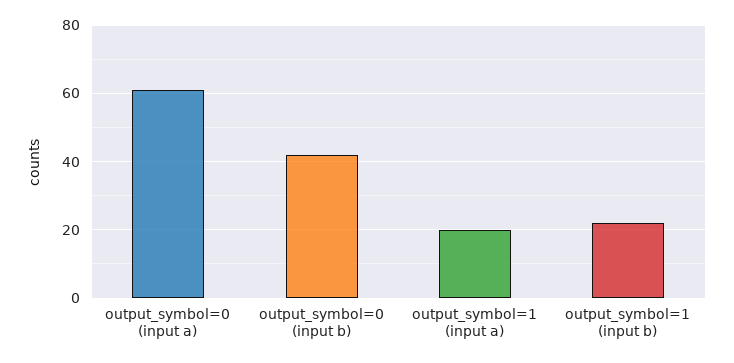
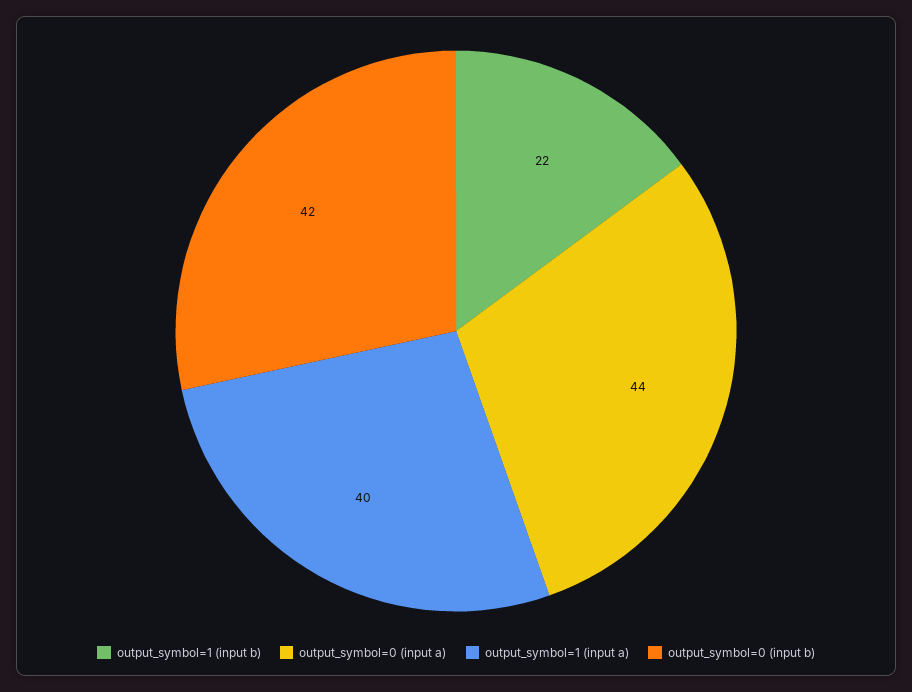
  {
-   "output_symbol=0 (input a)": 60,
+   "output_symbol=0 (input a)": 44,
    "output_symbol=0 (input b)": 42,
-   "output_symbol=1 (input a)": 20,
+   "output_symbol=1 (input a)": 40,
    "output_symbol=1 (input b)": 22
  }

